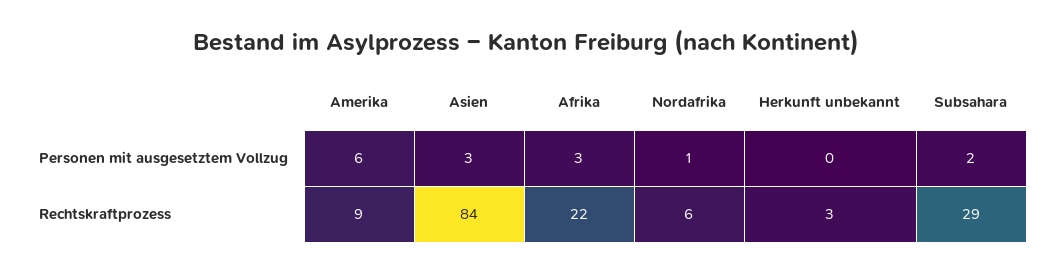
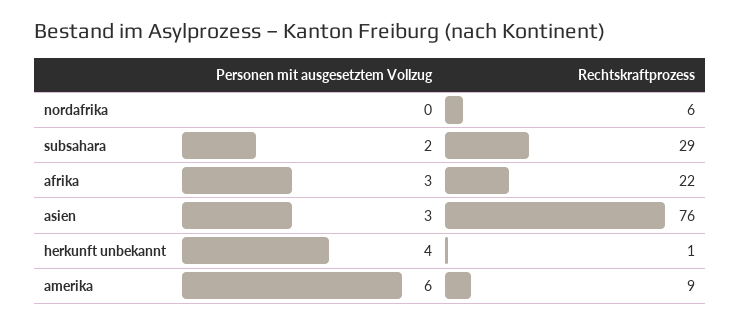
  {
    "Amerika": {
      "Personen mit ausgesetztem Vollzug": 6,
      "Rechtskraftprozess": 9
    },
    "Asien": {
      "Personen mit ausgesetztem Vollzug": 3,
-     "Rechtskraftprozess": 84
+     "Rechtskraftprozess": 76
    },
    "Afrika": {
      "Personen mit ausgesetztem Vollzug": 3,
      "Rechtskraftprozess": 22
    },
    "Nordafrika": {
-     "Personen mit ausgesetztem Vollzug": 1,
+     "Personen mit ausgesetztem Vollzug": 0,
      "Rechtskraftprozess": 6
    },
    "Herkunft unbekannt": {
-     "Personen mit ausgesetztem Vollzug": 0,
+     "Personen mit ausgesetztem Vollzug": 4,
-     "Rechtskraftprozess": 3
+     "Rechtskraftprozess": 1
    },
    "Subsahara": {
      "Personen mit ausgesetztem Vollzug": 2,
      "Rechtskraftprozess": 29
    }
  }

